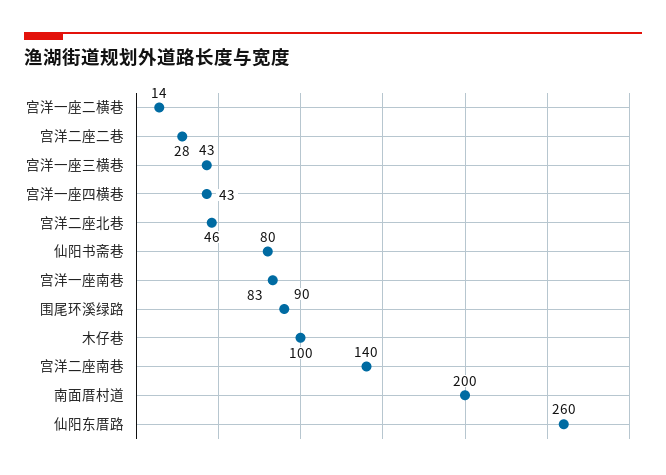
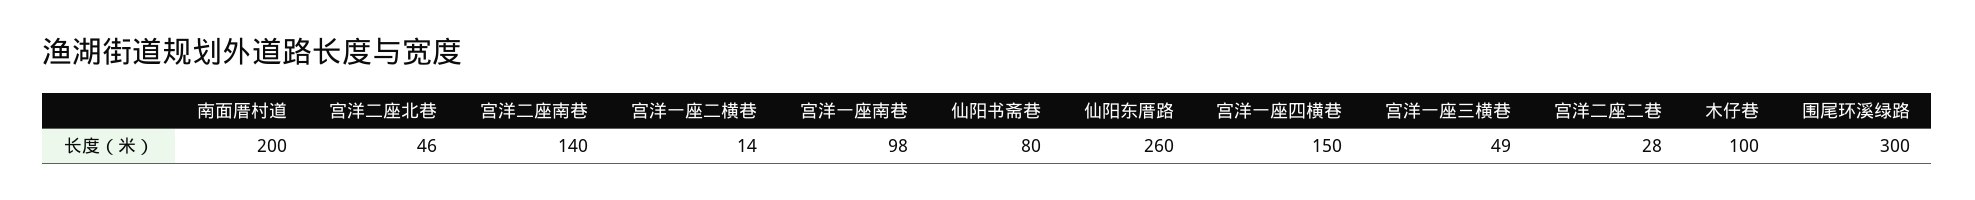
  {
    "宫洋一座二横巷": 14,
    "宫洋二座二巷": 28,
-   "宫洋一座三横巷": 43,
+   "宫洋一座三横巷": 49,
-   "宫洋一座四横巷": 43,
+   "宫洋一座四横巷": 150,
    "宫洋二座北巷": 46,
    "仙阳书斋巷": 80,
-   "宫洋一座南巷": 83,
+   "宫洋一座南巷": 98,
-   "围尾环溪绿路": 90,
+   "围尾环溪绿路": 300,
    "木仔巷": 100,
    "宫洋二座南巷": 140,
    "南面厝村道": 200,
    "仙阳东厝路": 260
  }

